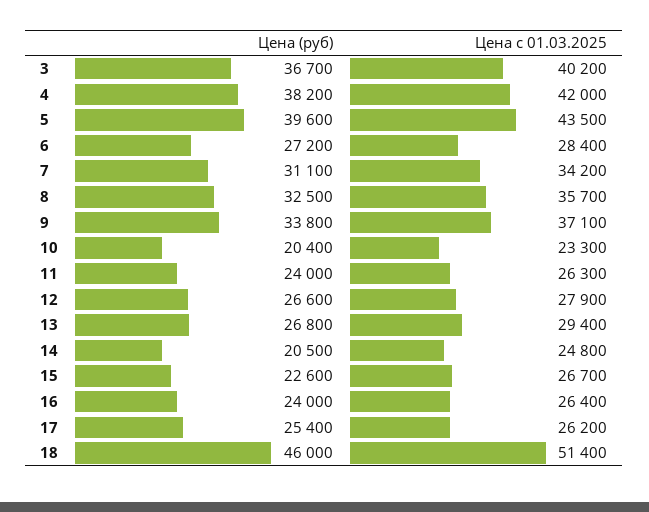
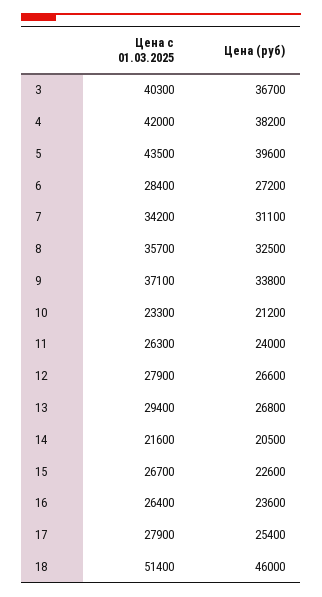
  {
    "Цена (руб)": {
      "3": 36700,
      "4": 38200,
      "5": 39600,
      "6": 27200,
      "7": 31100,
      "8": 32500,
      "9": 33800,
-     "10": 20400,
+     "10": 21200,
      "11": 24000,
      "12": 26600,
      "13": 26800,
      "14": 20500,
      "15": 22600,
-     "16": 24000,
+     "16": 23600,
      "17": 25400,
      "18": 46000
    },
    "Цена с 01.03.2025": {
-     "3": 40200,
+     "3": 40300,
      "4": 42000,
      "5": 43500,
      "6": 28400,
      "7": 34200,
      "8": 35700,
      "9": 37100,
      "10": 23300,
      "11": 26300,
      "12": 27900,
      "13": 29400,
-     "14": 24800,
+     "14": 21600,
      "15": 26700,
      "16": 26400,
-     "17": 26200,
+     "17": 27900,
      "18": 51400
    }
  }

